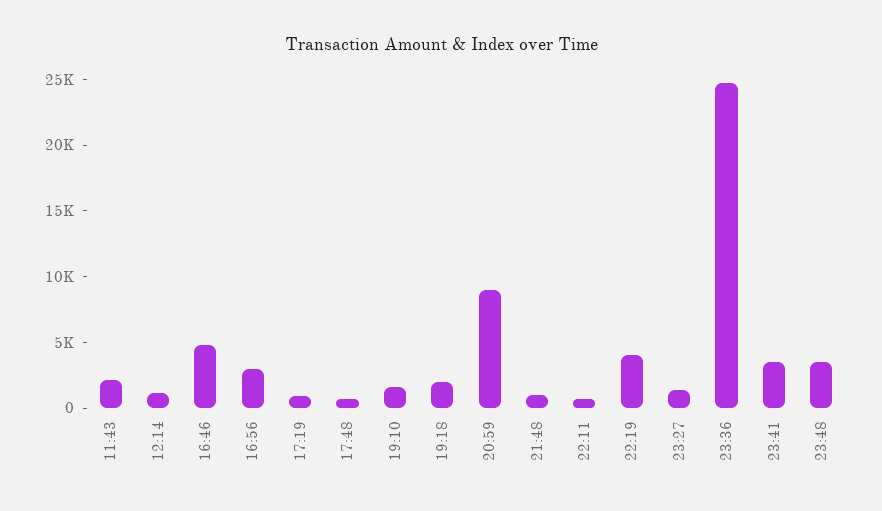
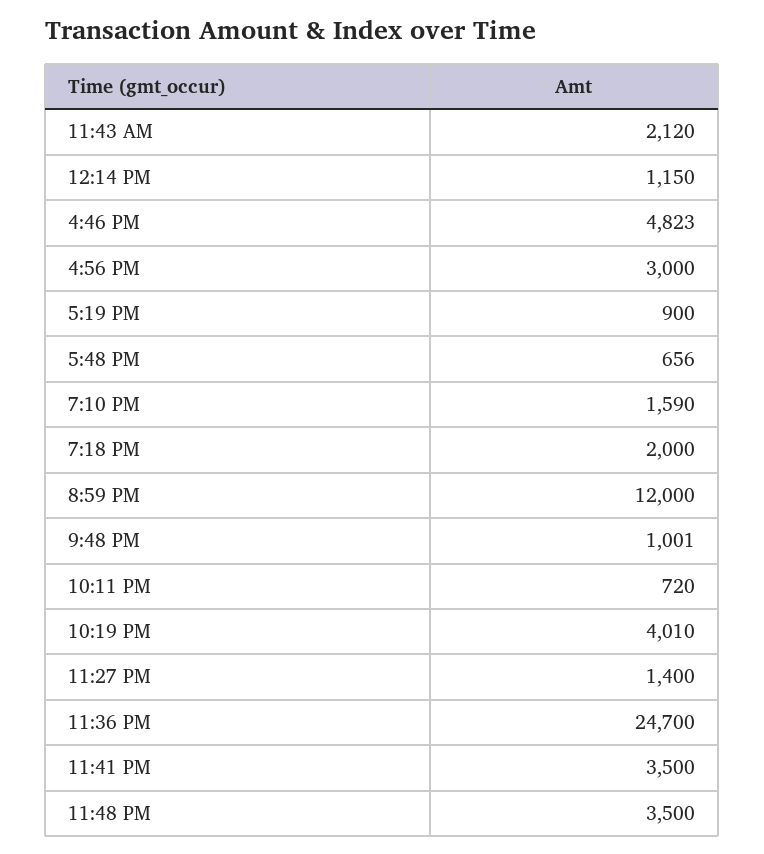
  {
    "11:43": 2120,
    "12:14": 1150,
    "16:46": 4823,
    "16:56": 3000,
    "17:19": 900,
    "17:48": 656,
    "19:10": 1590,
    "19:18": 2000,
-   "20:59": 9000,
+   "20:59": 12000,
    "21:48": 1001,
    "22:11": 720,
    "22:19": 4010,
    "23:27": 1400,
    "23:36": 24700,
    "23:41": 3500,
    "23:48": 3500
  }

